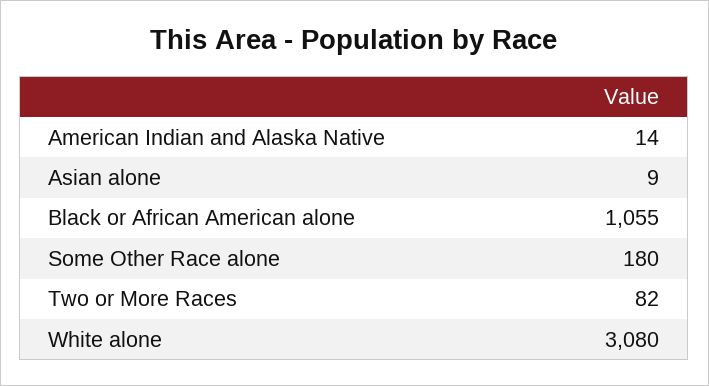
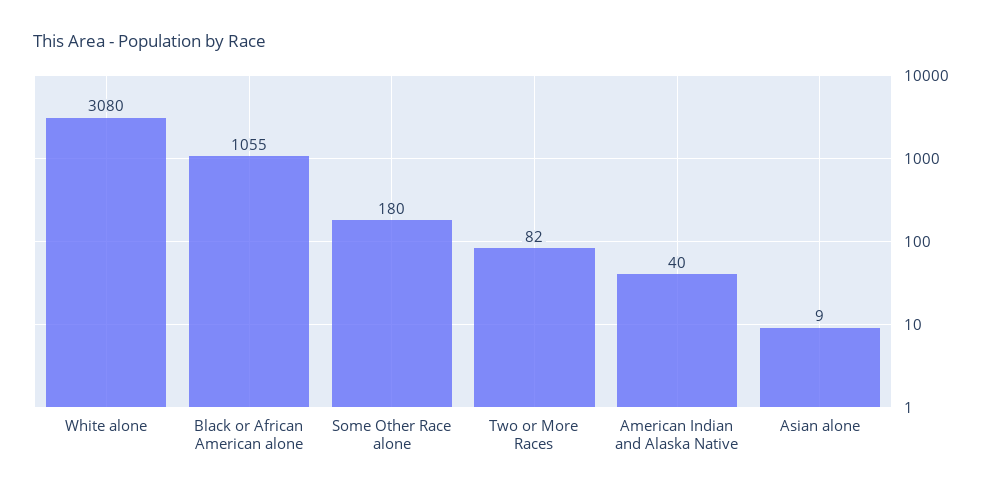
  {
-   "American Indian and Alaska Native": 14,
+   "American Indian and Alaska Native": 40,
    "Asian alone": 9,
    "Black or African American alone": 1055,
    "Some Other Race alone": 180,
    "Two or More Races": 82,
    "White alone": 3080
  }

